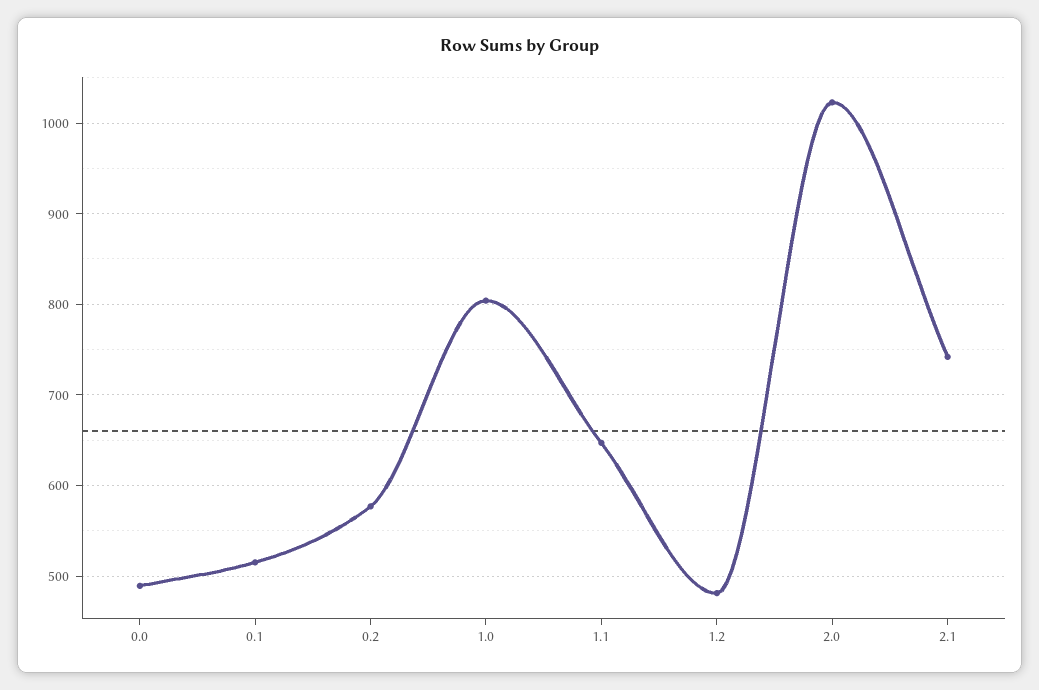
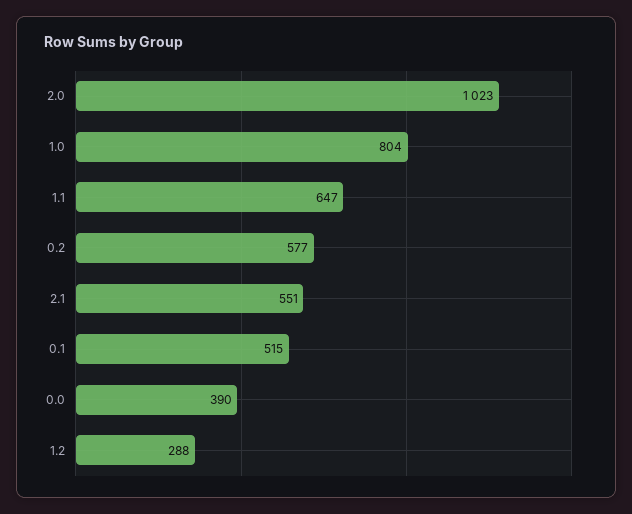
  {
-   "0.0": 490,
+   "0.0": 390,
    "0.1": 515,
    "0.2": 577,
    "1.0": 804,
    "1.1": 647,
-   "1.2": 480,
+   "1.2": 288,
    "2.0": 1023,
-   "2.1": 740
+   "2.1": 551
  }

